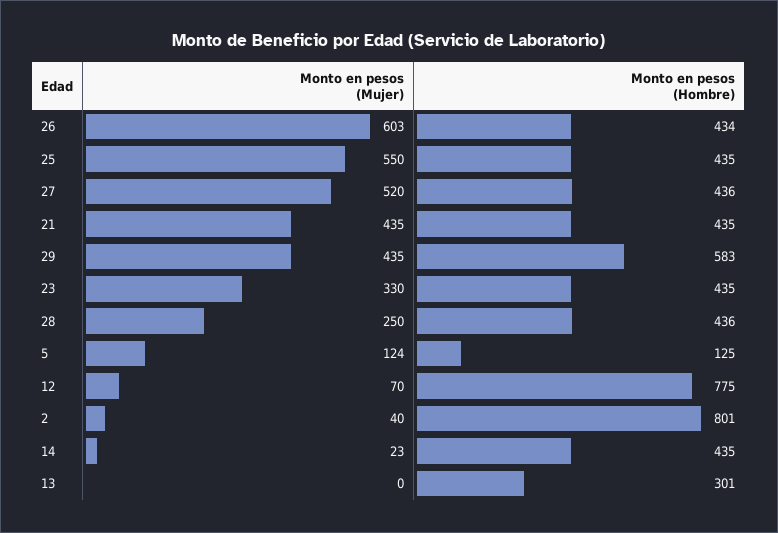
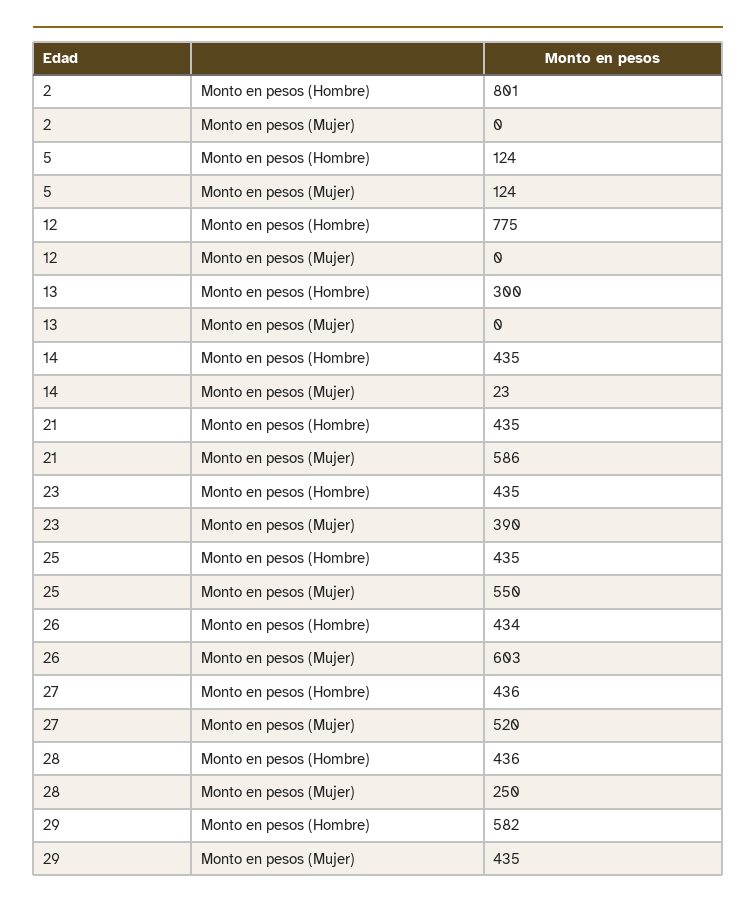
  {
    "Monto en pesos (Mujer)": {
      "26": 603,
      "25": 550,
      "27": 520,
-     "21": 435,
+     "21": 586,
      "29": 435,
-     "23": 330,
+     "23": 390,
      "28": 250,
      "5": 124,
-     "12": 70,
+     "12": 0,
-     "2": 40,
+     "2": 0,
      "14": 23,
      "13": 0
    },
    "Monto en pesos (Hombre)": {
      "26": 434,
      "25": 435,
      "27": 436,
      "21": 435,
-     "29": 583,
+     "29": 582,
      "23": 435,
      "28": 436,
-     "5": 125,
+     "5": 124,
      "12": 775,
      "2": 801,
      "14": 435,
-     "13": 301
+     "13": 300
    }
  }

